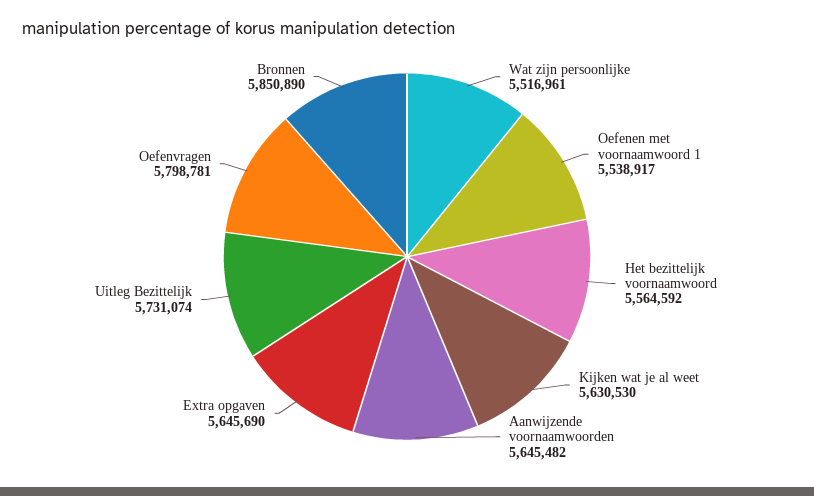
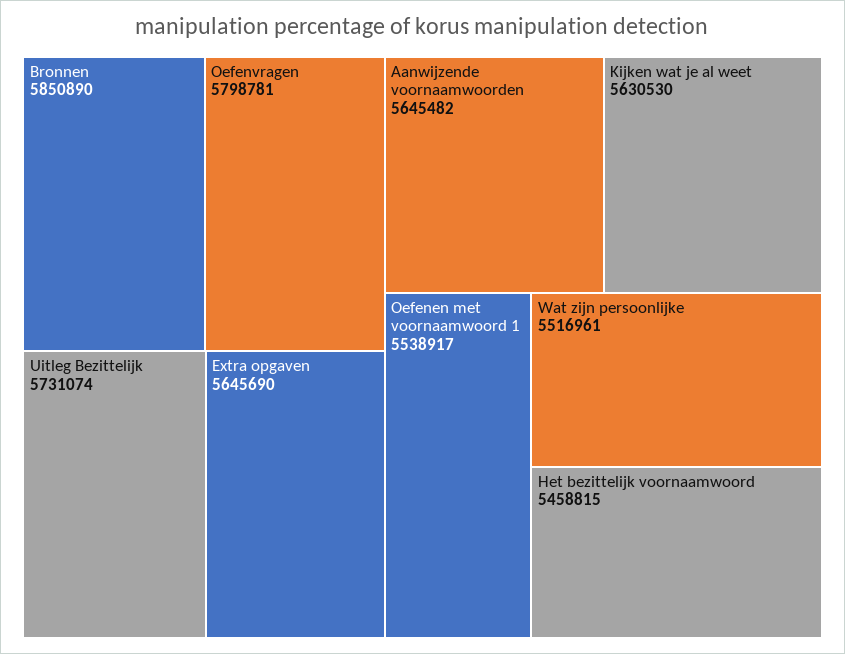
  {
    "Wat zijn persoonlijke": 5516961,
    "Oefenen met voornaamwoord 1": 5538917,
-   "Het bezittelijk voornaamwoord": 5564592,
+   "Het bezittelijk voornaamwoord": 5458815,
    "Kijken wat je al weet": 5630530,
    "Aanwijzende voornaamwoorden": 5645482,
    "Extra opgaven": 5645690,
    "Uitleg Bezittelijk": 5731074,
    "Oefenvragen": 5798781,
    "Bronnen": 5850890
  }

